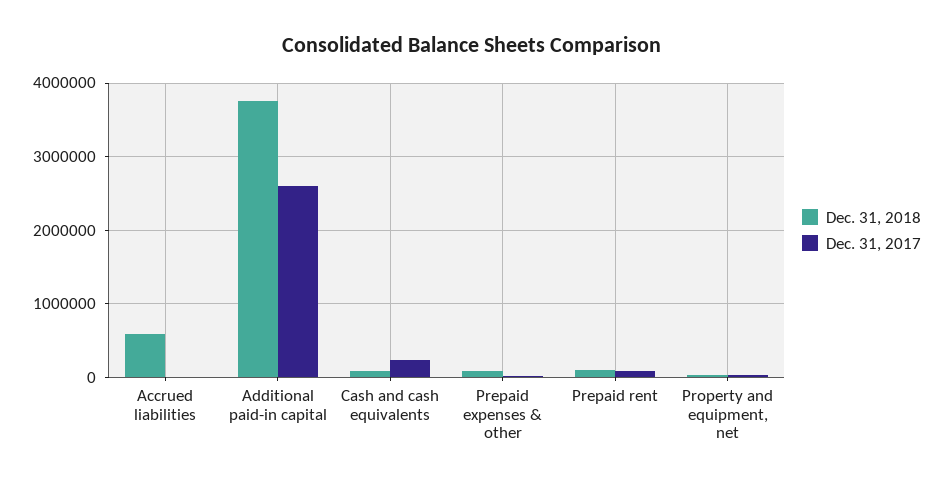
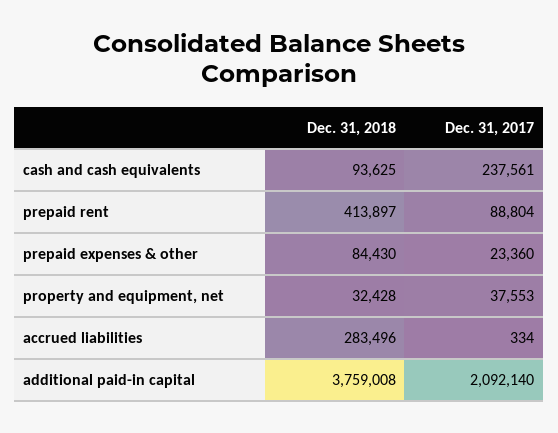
  {
    "Dec. 31, 2018": {
-     "Accrued liabilities": 600000,
+     "Accrued liabilities": 283496,
      "Additional paid-in capital": 3759008,
      "Cash and cash equivalents": 93625,
      "Prepaid expenses & other": 84430,
-     "Prepaid rent": 100000,
+     "Prepaid rent": 413897,
      "Property and equipment, net": 32428
    },
    "Dec. 31, 2017": {
      "Accrued liabilities": 334,
-     "Additional paid-in capital": 2600000,
+     "Additional paid-in capital": 2092140,
      "Cash and cash equivalents": 237561,
      "Prepaid expenses & other": 23360,
      "Prepaid rent": 88804,
      "Property and equipment, net": 37553
    }
  }

